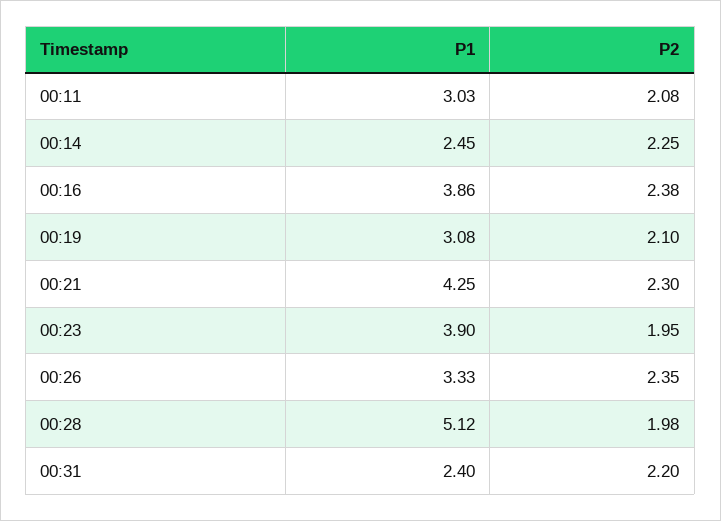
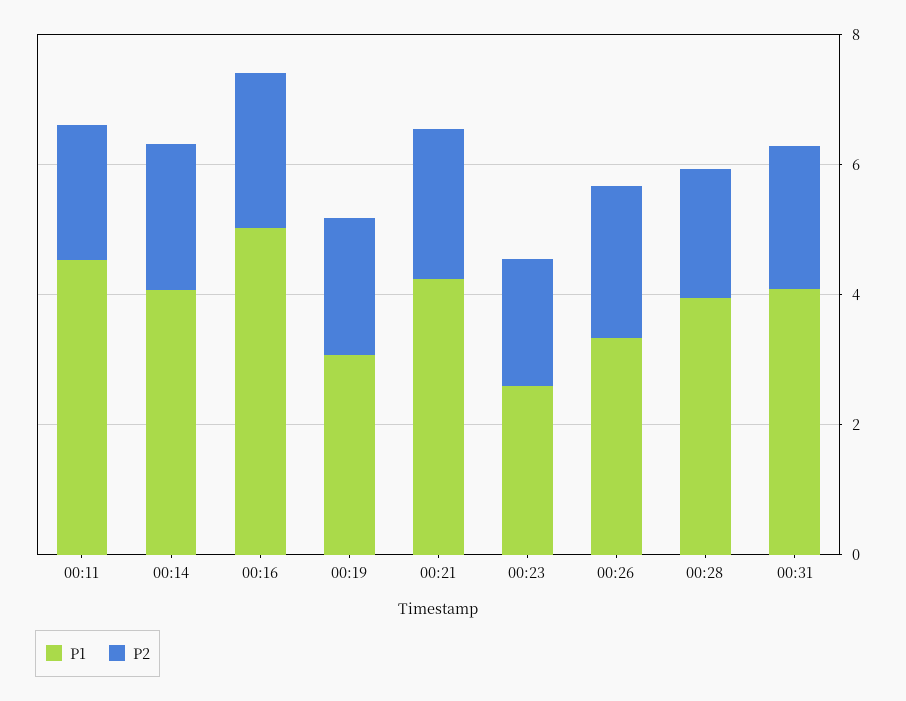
  {
    "P1": {
-     "00:11": 3.03,
+     "00:11": 4.5,
-     "00:14": 2.45,
+     "00:14": 4,
-     "00:16": 3.86,
+     "00:16": 5,
      "00:19": 3.08,
      "00:21": 4.25,
-     "00:23": 3.9,
+     "00:23": 2.5,
      "00:26": 3.33,
-     "00:28": 5.12,
+     "00:28": 4,
-     "00:31": 2.4
+     "00:31": 4
    },
    "P2": {
      "00:11": 2.08,
      "00:14": 2.25,
      "00:16": 2.38,
      "00:19": 2.1,
      "00:21": 2.3,
      "00:23": 1.95,
      "00:26": 2.35,
      "00:28": 1.98,
      "00:31": 2.2
    }
  }

